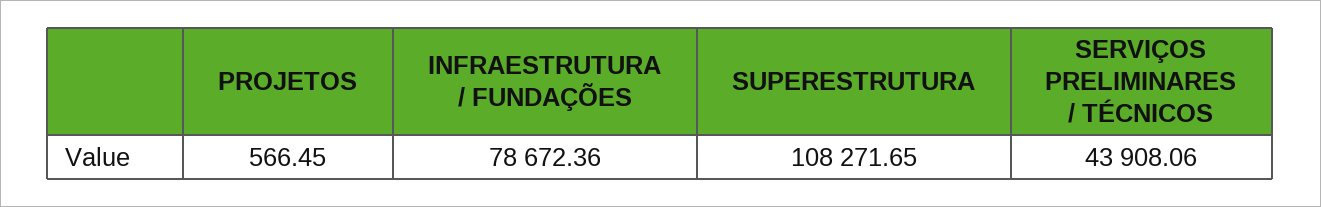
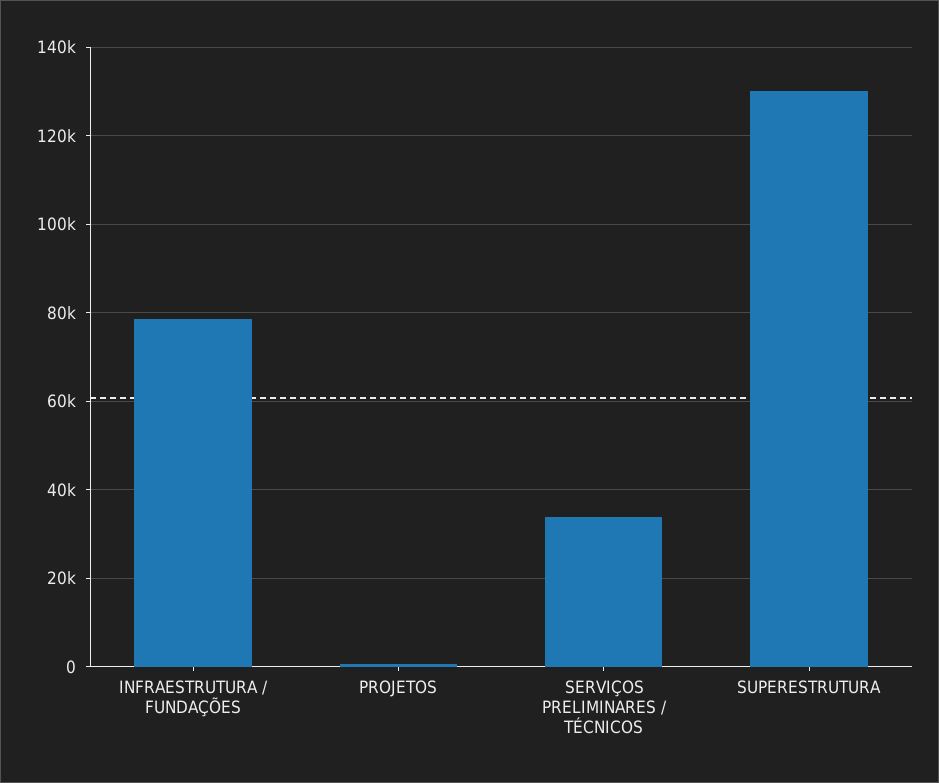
  {
    "PROJETOS": 566.45,
    "INFRAESTRUTURA / FUNDAÇÕES": 78672.36,
-   "SUPERESTRUTURA": 108271.65,
+   "SUPERESTRUTURA": 130000,
-   "SERVIÇOS PRELIMINARES / TÉCNICOS": 43908.06
+   "SERVIÇOS PRELIMINARES / TÉCNICOS": 34000
  }

